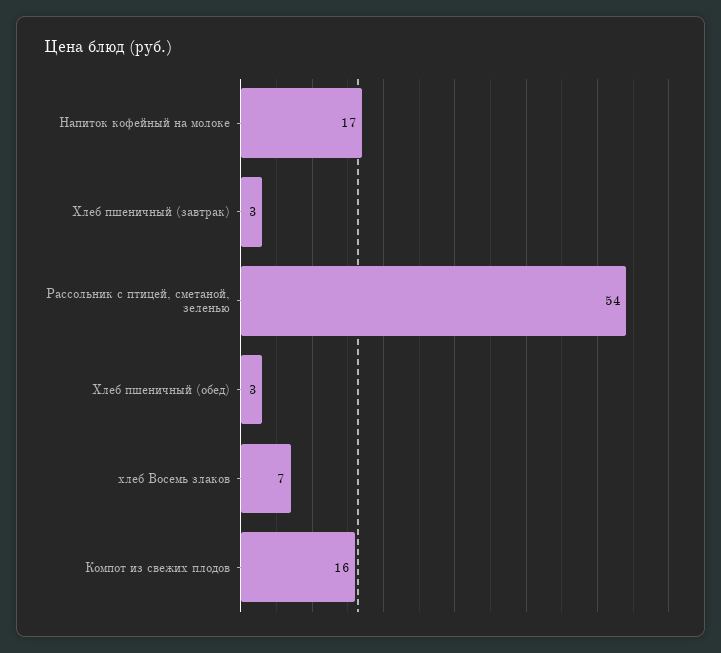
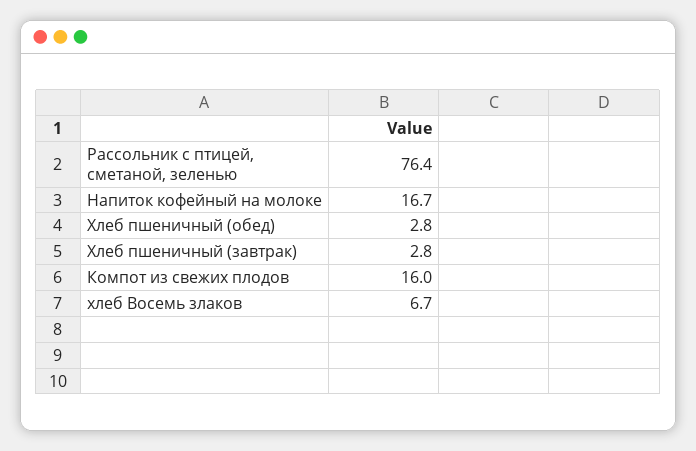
  {
    "Напиток кофейный на молоке": 16.7,
    "Хлеб пшеничный (завтрак)": 2.8,
-   "Рассольник с птицей, сметаной, зеленью": 54,
+   "Рассольник с птицей, сметаной, зеленью": 76.4,
    "Хлеб пшеничный (обед)": 2.8,
    "хлеб Восемь злаков": 6.7,
    "Компот из свежих плодов": 16
  }

